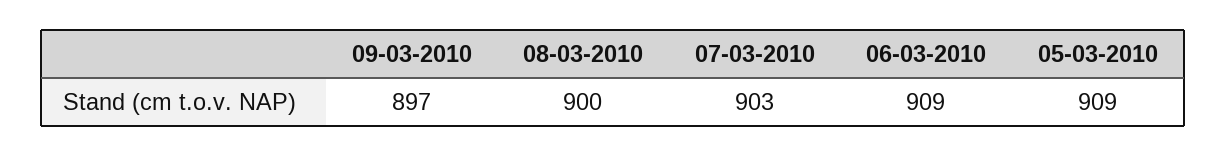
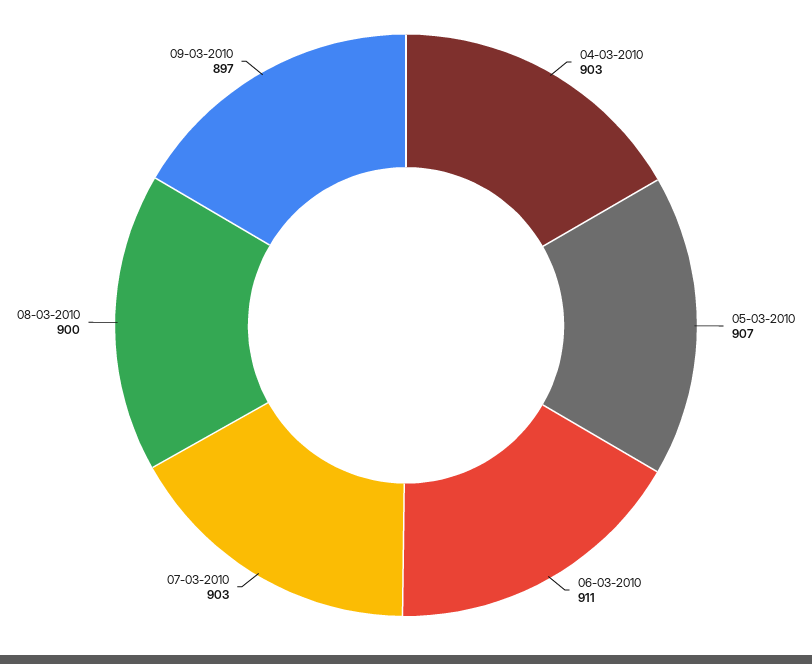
  {
    "09-03-2010": 897,
    "08-03-2010": 900,
    "07-03-2010": 903,
-   "06-03-2010": 909,
+   "06-03-2010": 911,
-   "05-03-2010": 909
+   "05-03-2010": 907,
+   "04-03-2010": 903
  }

